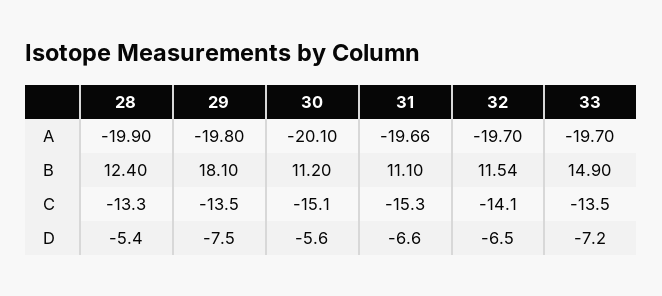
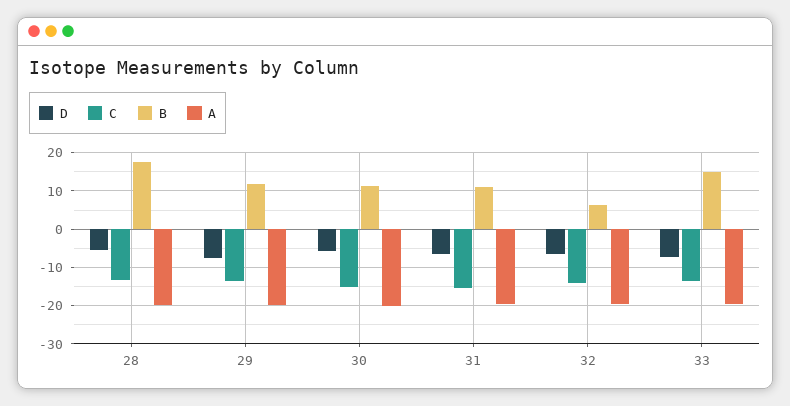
  {
    "A": {
      "28": -19.9,
      "29": -19.8,
      "30": -20.1,
      "31": -19.66,
      "32": -19.7,
      "33": -19.7
    },
    "B": {
-     "28": 12.4,
+     "28": 18,
-     "29": 18.1,
+     "29": 12,
      "30": 11.2,
      "31": 11.1,
-     "32": 11.54,
+     "32": 6,
      "33": 14.9
    },
    "C": {
      "28": -13.3,
      "29": -13.5,
      "30": -15.1,
      "31": -15.3,
      "32": -14.1,
      "33": -13.5
    },
    "D": {
      "28": -5.4,
      "29": -7.5,
      "30": -5.6,
      "31": -6.6,
      "32": -6.5,
      "33": -7.2
    }
  }

